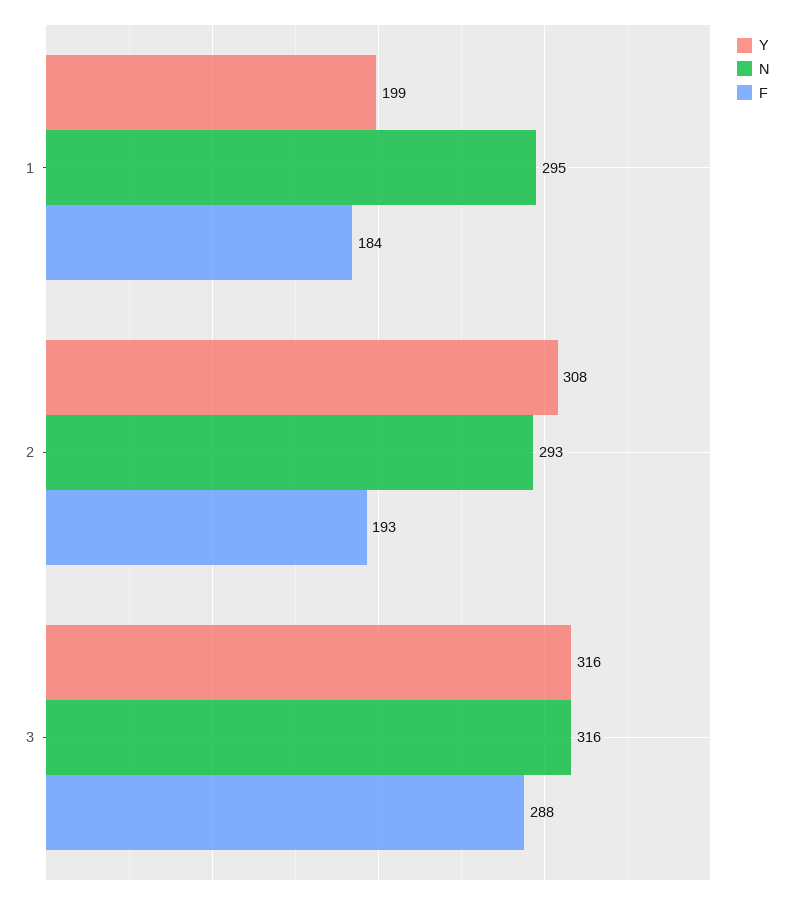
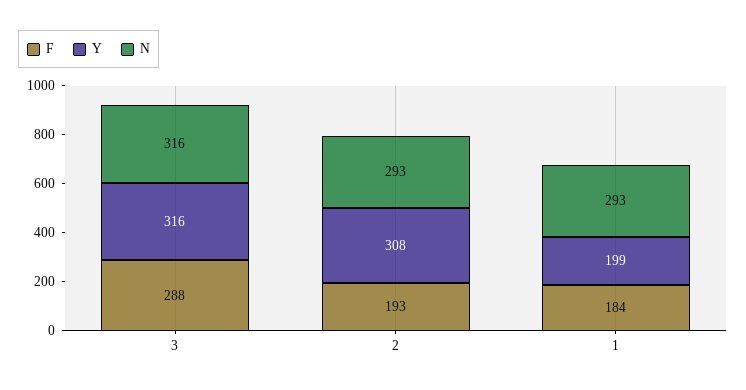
  {
    "Y": {
      "1": 199,
      "2": 308,
      "3": 316
    },
    "N": {
-     "1": 295,
+     "1": 293,
      "2": 293,
      "3": 316
    },
    "F": {
      "1": 184,
      "2": 193,
      "3": 288
    }
  }

